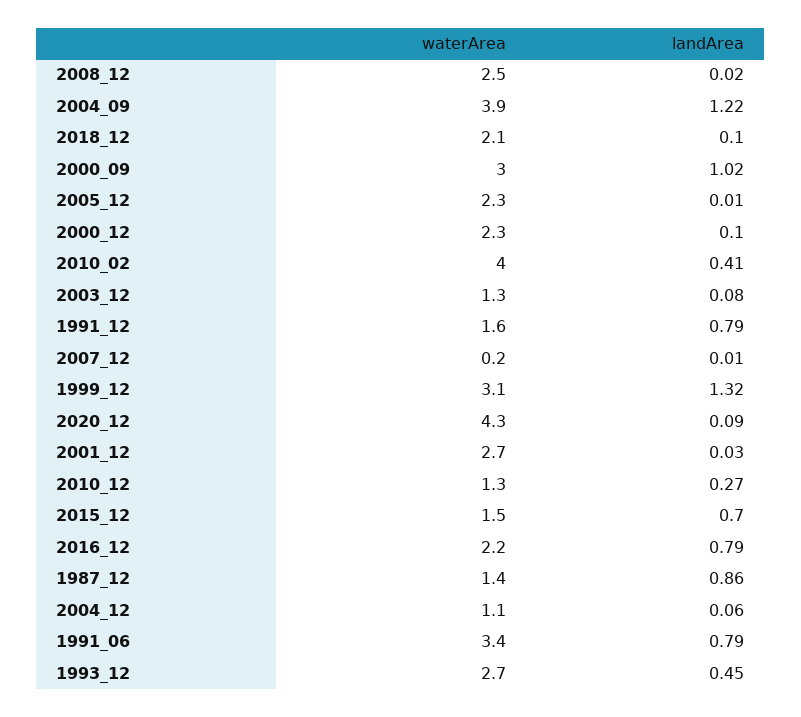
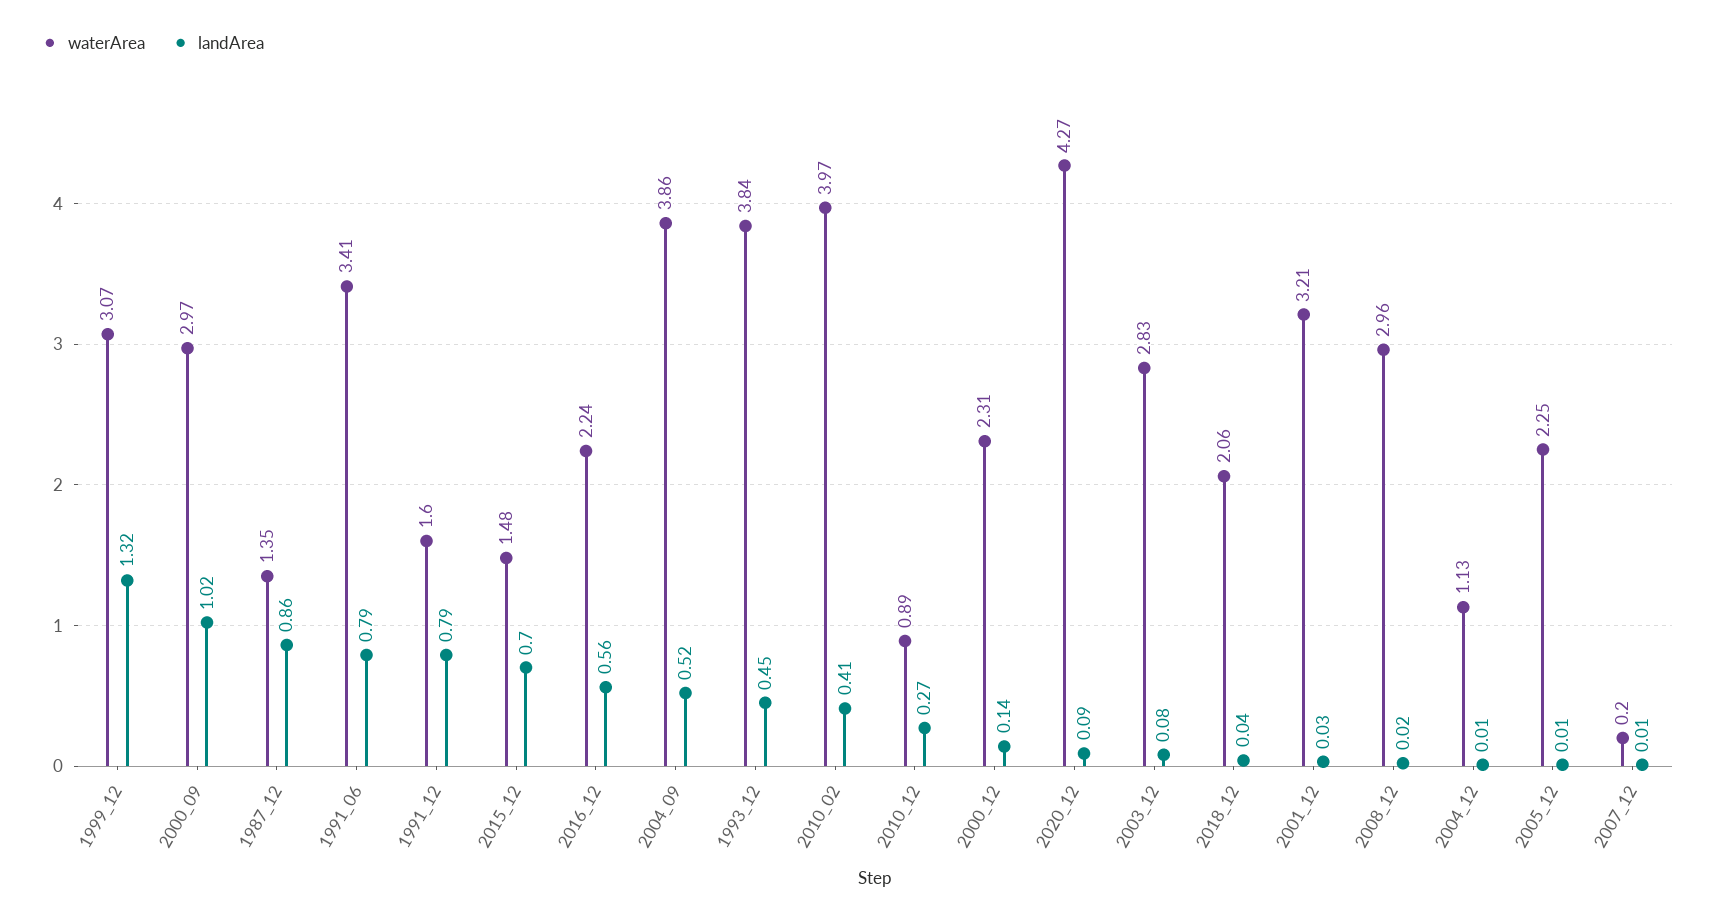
  {
    "waterArea": {
-     "2008_12": 2.5,
+     "2008_12": 2.96,
      "2004_09": 3.86,
      "2018_12": 2.06,
      "2000_09": 2.97,
      "2005_12": 2.25,
      "2000_12": 2.31,
      "2010_02": 3.97,
-     "2003_12": 1.3,
+     "2003_12": 2.83,
      "1991_12": 1.6,
      "2007_12": 0.2,
      "1999_12": 3.07,
      "2020_12": 4.27,
-     "2001_12": 2.7,
+     "2001_12": 3.21,
-     "2010_12": 1.3,
+     "2010_12": 0.89,
      "2015_12": 1.48,
      "2016_12": 2.24,
      "1987_12": 1.35,
      "2004_12": 1.13,
      "1991_06": 3.41,
-     "1993_12": 2.7
+     "1993_12": 3.84
    },
    "landArea": {
      "2008_12": 0.02,
-     "2004_09": 1.22,
+     "2004_09": 0.52,
-     "2018_12": 0.1,
+     "2018_12": 0.04,
      "2000_09": 1.02,
      "2005_12": 0.01,
-     "2000_12": 0.1,
+     "2000_12": 0.14,
      "2010_02": 0.41,
      "2003_12": 0.08,
      "1991_12": 0.79,
      "2007_12": 0.01,
      "1999_12": 1.32,
      "2020_12": 0.09,
      "2001_12": 0.03,
      "2010_12": 0.27,
      "2015_12": 0.7,
-     "2016_12": 0.79,
+     "2016_12": 0.56,
      "1987_12": 0.86,
-     "2004_12": 0.06,
+     "2004_12": 0.01,
      "1991_06": 0.79,
      "1993_12": 0.45
    }
  }

